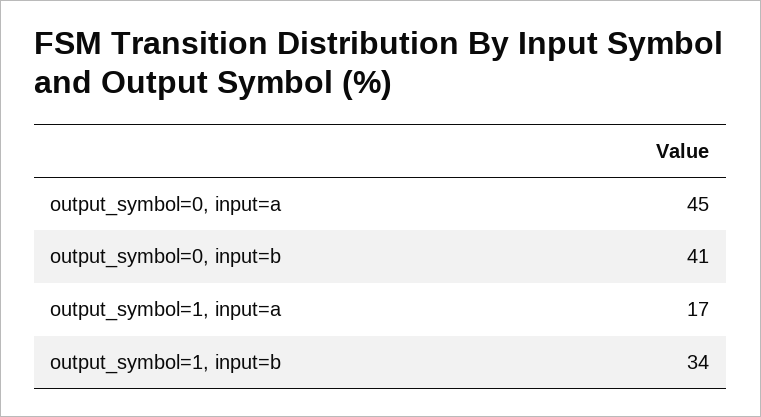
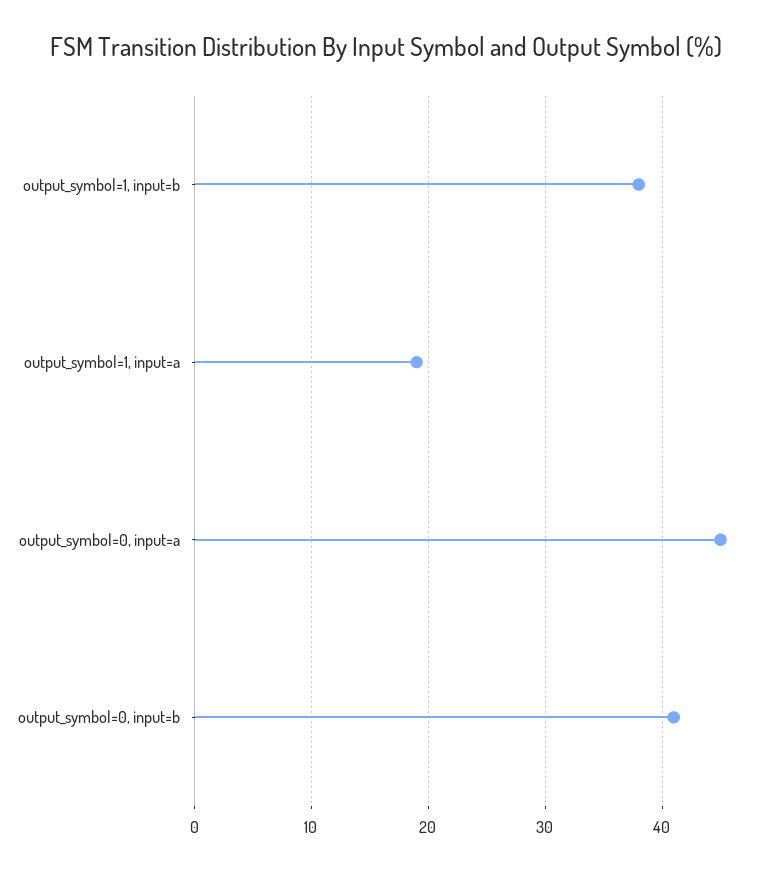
  {
    "output_symbol=0, input=a": 45,
    "output_symbol=0, input=b": 41,
-   "output_symbol=1, input=a": 17,
+   "output_symbol=1, input=a": 19,
-   "output_symbol=1, input=b": 34
+   "output_symbol=1, input=b": 38
  }

